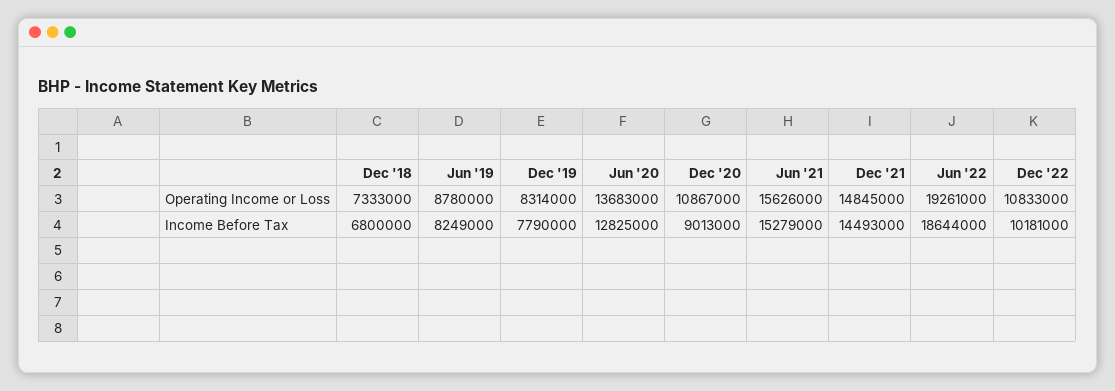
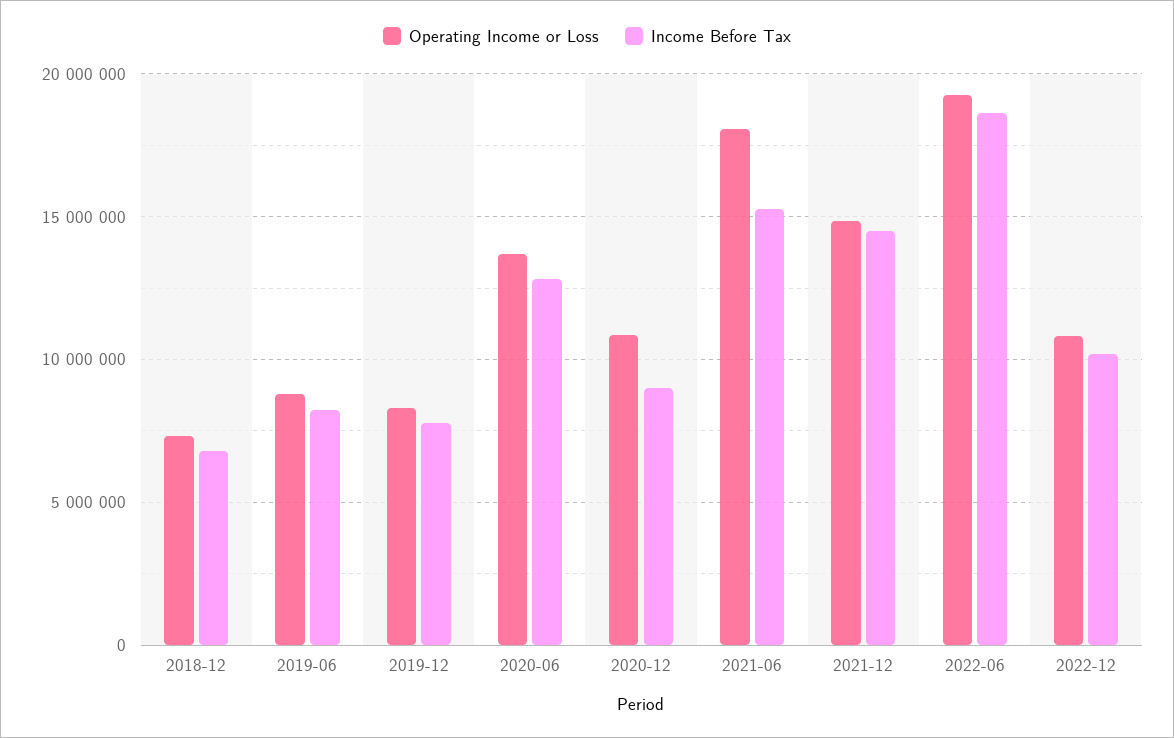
  {
    "Operating Income or Loss": {
      "Dec '18": 7333000,
      "Jun '19": 8780000,
      "Dec '19": 8314000,
      "Jun '20": 13683000,
      "Dec '20": 10867000,
-     "Jun '21": 15626000,
+     "Jun '21": 18000000,
      "Dec '21": 14845000,
      "Jun '22": 19261000,
      "Dec '22": 10833000
    },
    "Income Before Tax": {
      "Dec '18": 6800000,
      "Jun '19": 8249000,
      "Dec '19": 7790000,
      "Jun '20": 12825000,
      "Dec '20": 9013000,
      "Jun '21": 15279000,
      "Dec '21": 14493000,
      "Jun '22": 18644000,
      "Dec '22": 10181000
    }
  }

